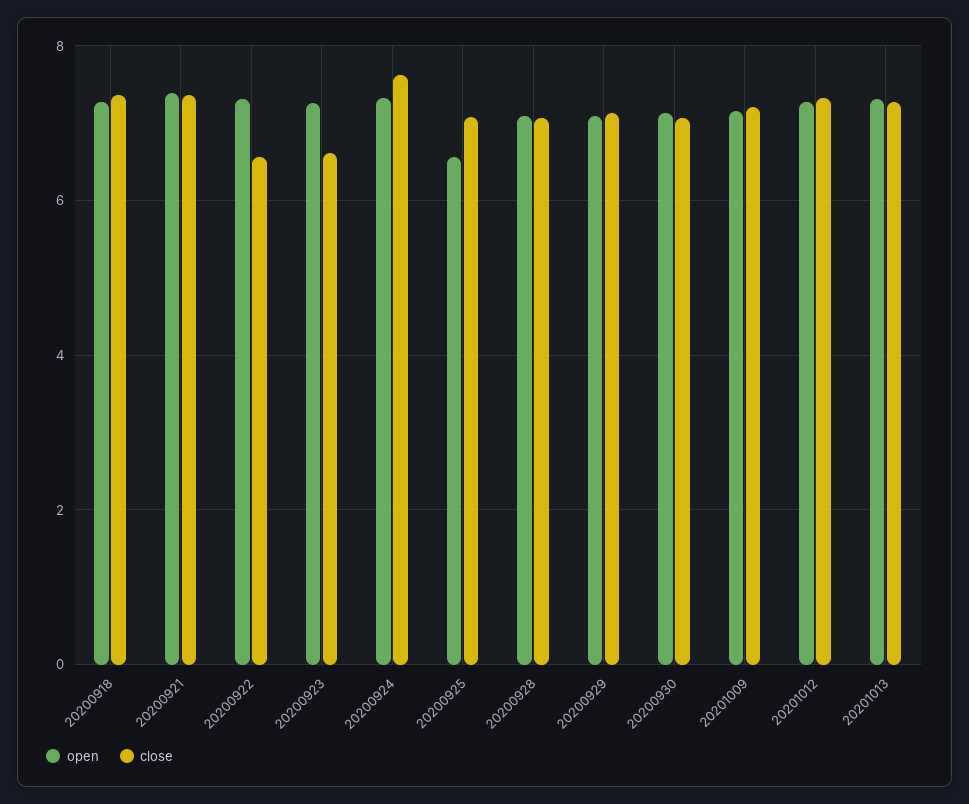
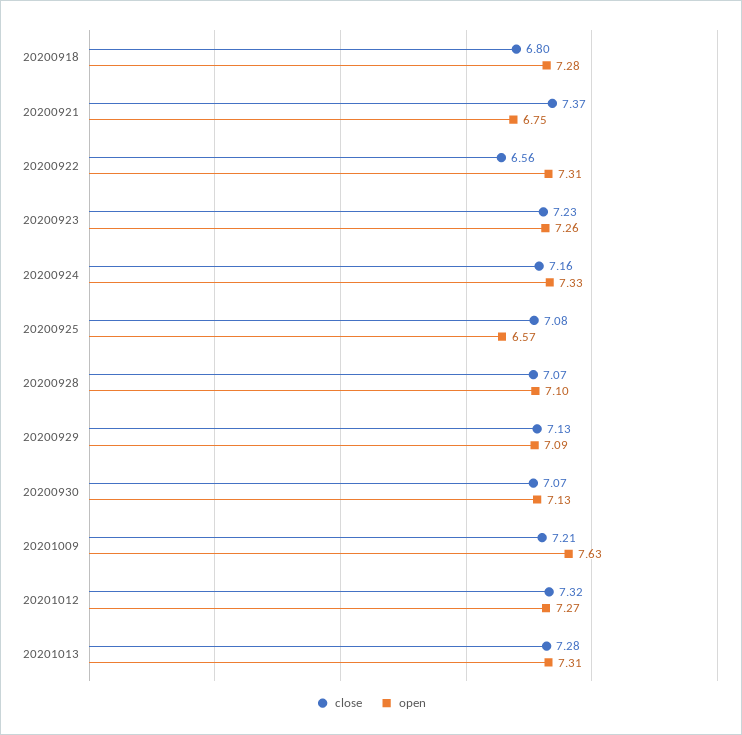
  {
    "open": {
      "20200918": 7.28,
-     "20200921": 7.4,
+     "20200921": 6.75,
      "20200922": 7.31,
      "20200923": 7.26,
      "20200924": 7.33,
      "20200925": 6.57,
      "20200928": 7.1,
      "20200929": 7.09,
      "20200930": 7.13,
-     "20201009": 7.2,
+     "20201009": 7.63,
      "20201012": 7.27,
      "20201013": 7.31
    },
    "close": {
-     "20200918": 7.4,
+     "20200918": 6.8,
      "20200921": 7.37,
      "20200922": 6.56,
-     "20200923": 6.6,
+     "20200923": 7.23,
-     "20200924": 7.6,
+     "20200924": 7.16,
      "20200925": 7.08,
      "20200928": 7.07,
      "20200929": 7.13,
      "20200930": 7.07,
      "20201009": 7.21,
      "20201012": 7.32,
      "20201013": 7.28
    }
  }

